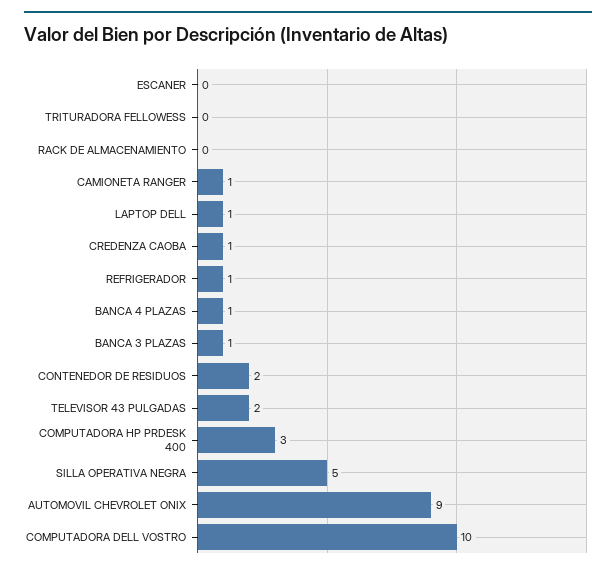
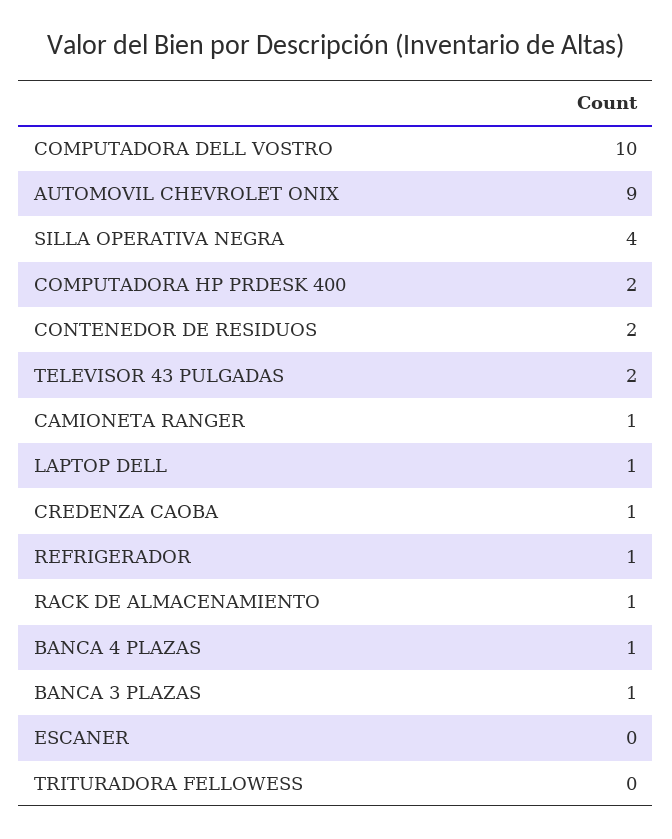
  {
    "ESCANER": 0,
    "TRITURADORA FELLOWESS": 0,
-   "RACK DE ALMACENAMIENTO": 0,
+   "RACK DE ALMACENAMIENTO": 1,
    "CAMIONETA RANGER": 1,
    "LAPTOP DELL": 1,
    "CREDENZA CAOBA": 1,
    "REFRIGERADOR": 1,
    "BANCA 4 PLAZAS": 1,
    "BANCA 3 PLAZAS": 1,
    "CONTENEDOR DE RESIDUOS": 2,
    "TELEVISOR 43 PULGADAS": 2,
-   "COMPUTADORA HP PRDESK 400": 3,
+   "COMPUTADORA HP PRDESK 400": 2,
-   "SILLA OPERATIVA NEGRA": 5,
+   "SILLA OPERATIVA NEGRA": 4,
    "AUTOMOVIL CHEVROLET ONIX": 9,
    "COMPUTADORA DELL VOSTRO": 10
  }

